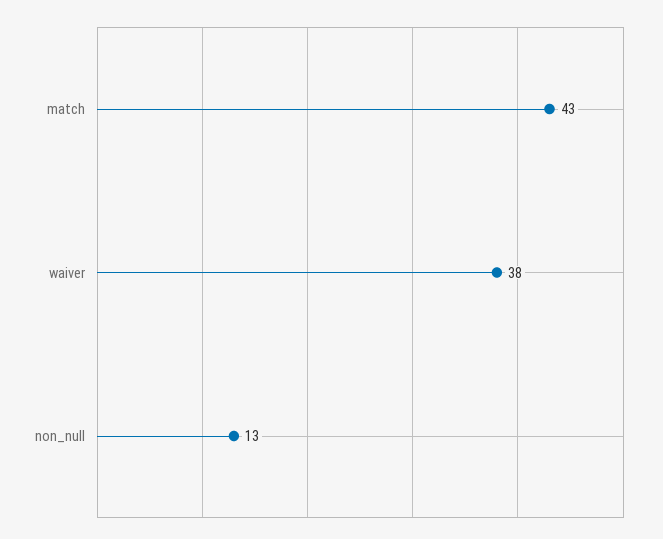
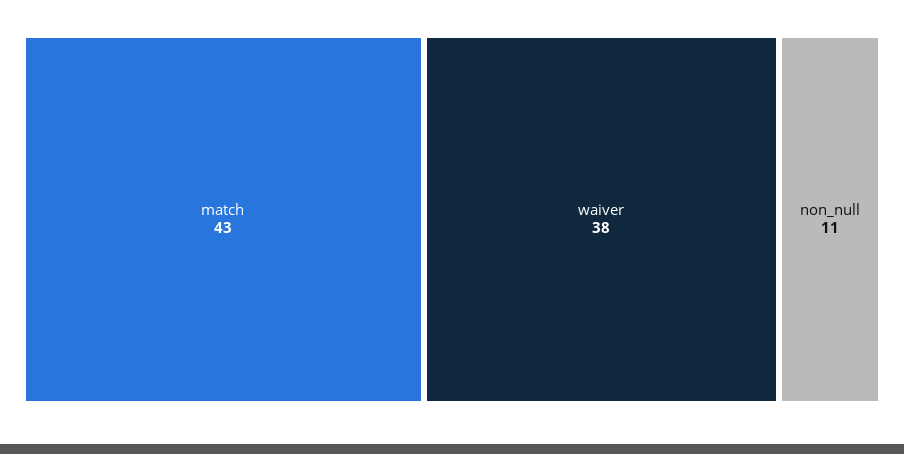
  {
    "match": 43,
    "waiver": 38,
-   "non_null": 13
+   "non_null": 11
  }

